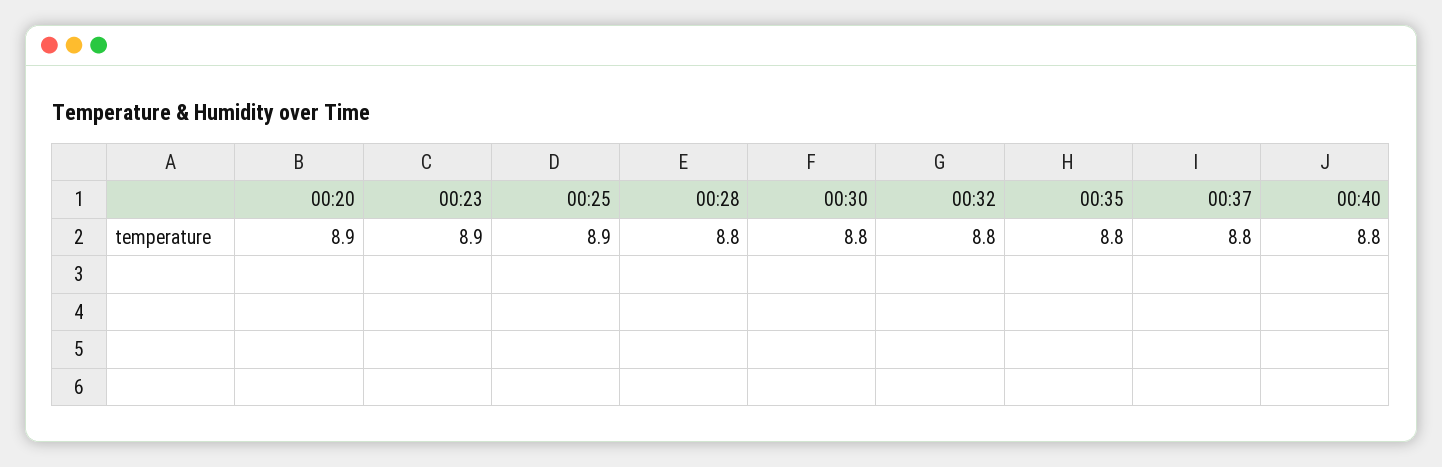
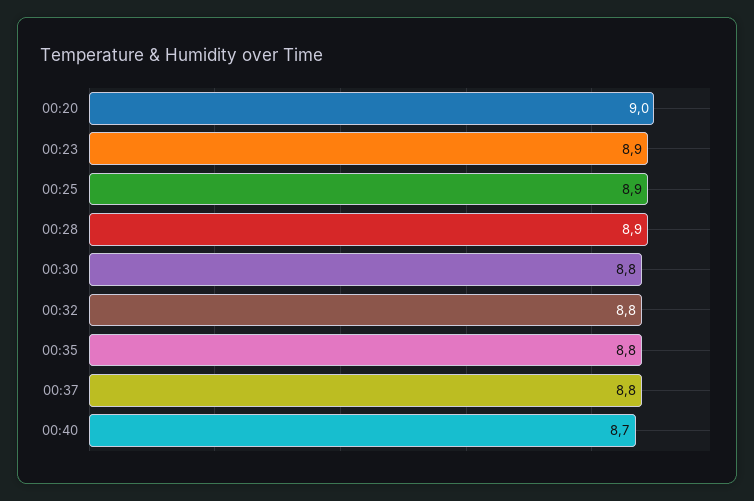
  {
-   "00:20": 8.9,
+   "00:20": 9,
    "00:23": 8.9,
    "00:25": 8.9,
-   "00:28": 8.8,
+   "00:28": 8.9,
    "00:30": 8.8,
    "00:32": 8.8,
    "00:35": 8.8,
    "00:37": 8.8,
-   "00:40": 8.8
+   "00:40": 8.7
  }

